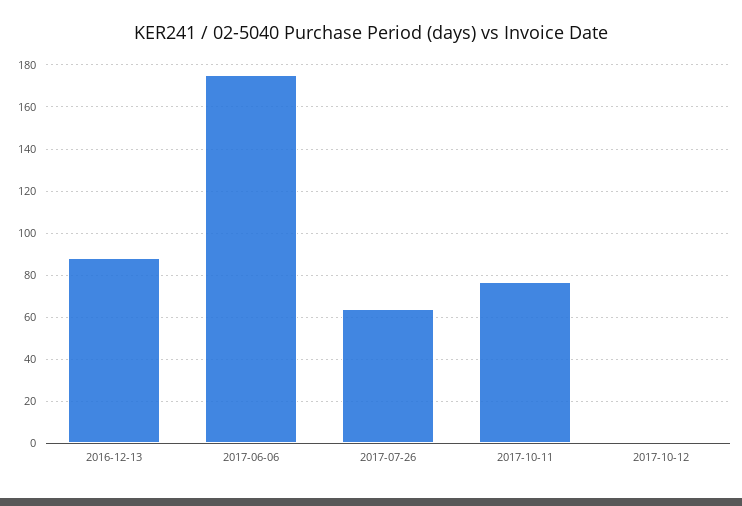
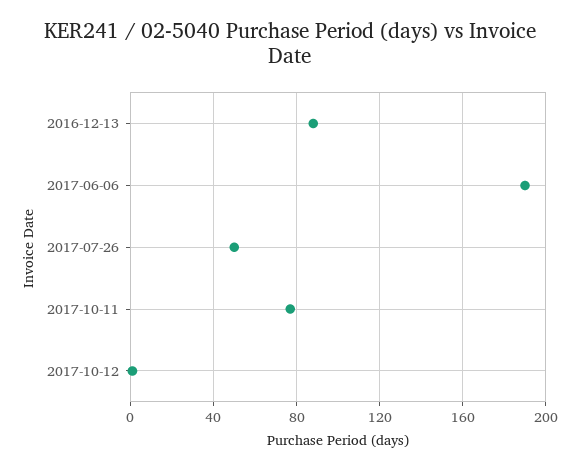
  {
    "2016-12-13": 90,
-   "2017-06-06": 175,
+   "2017-06-06": 190,
-   "2017-07-26": 65,
+   "2017-07-26": 50,
    "2017-10-11": 75,
    "2017-10-12": 0
  }

